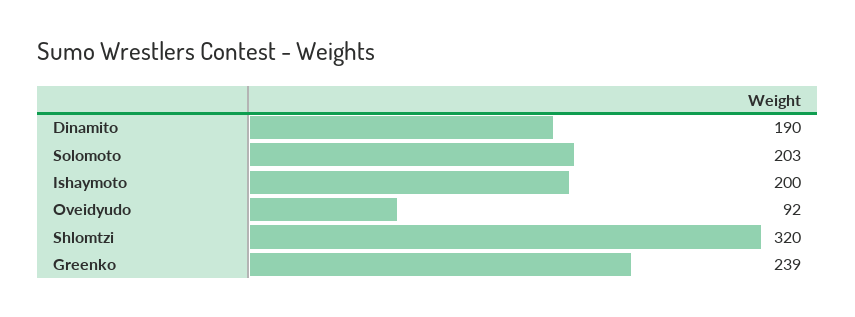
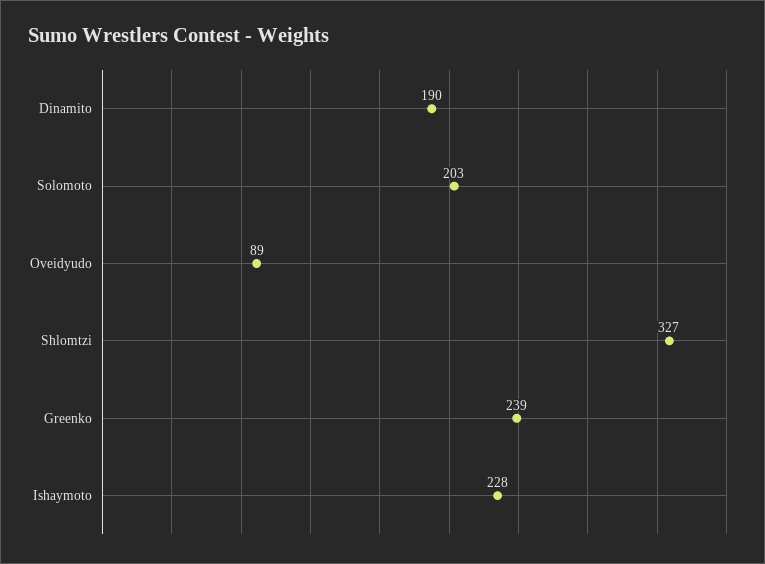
  {
    "Dinamito": 190,
    "Solomoto": 203,
-   "Ishaymoto": 200,
+   "Ishaymoto": 228,
-   "Oveidyudo": 92,
+   "Oveidyudo": 89,
-   "Shlomtzi": 320,
+   "Shlomtzi": 327,
    "Greenko": 239
  }

